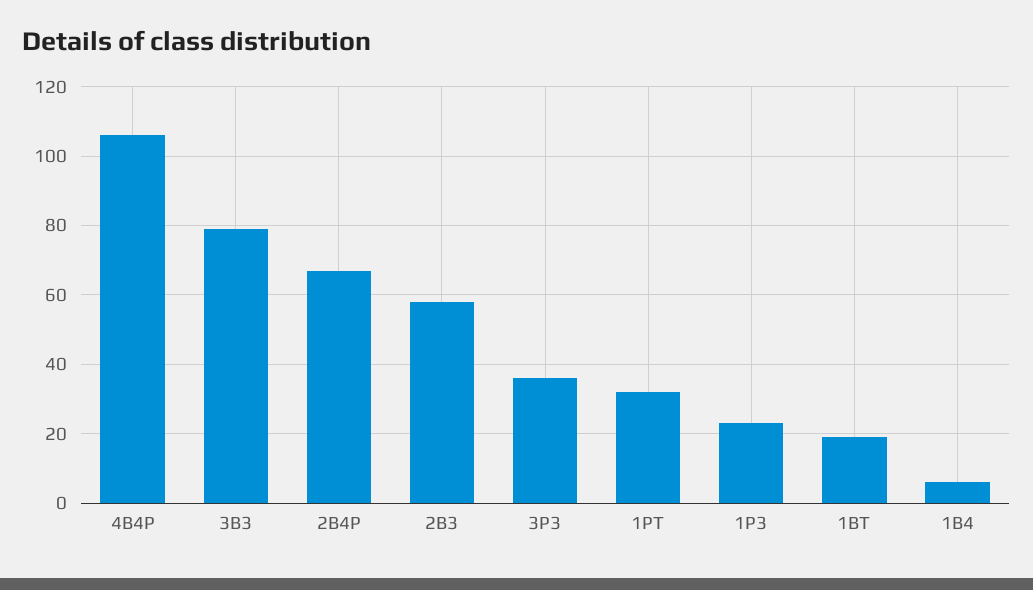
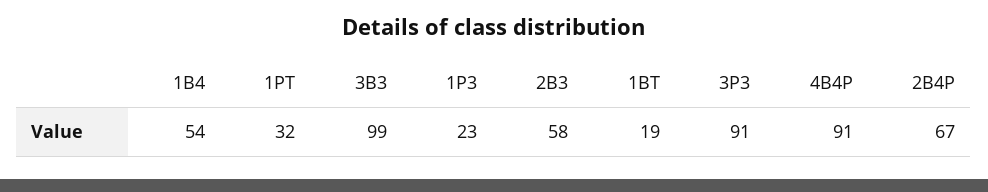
  {
-   "4B4P": 105,
+   "4B4P": 91,
-   "3B3": 80,
+   "3B3": 99,
    "2B4P": 67,
    "2B3": 58,
-   "3P3": 35,
+   "3P3": 91,
    "1PT": 32,
    "1P3": 23,
    "1BT": 19,
-   "1B4": 5
+   "1B4": 54
  }

